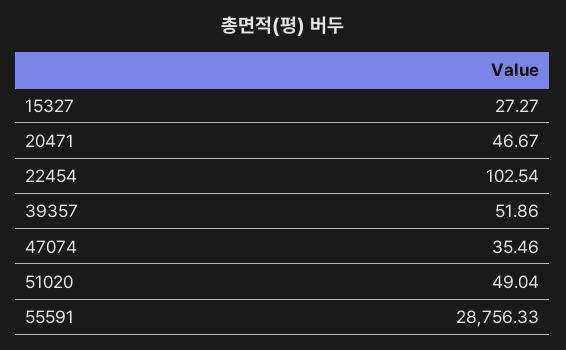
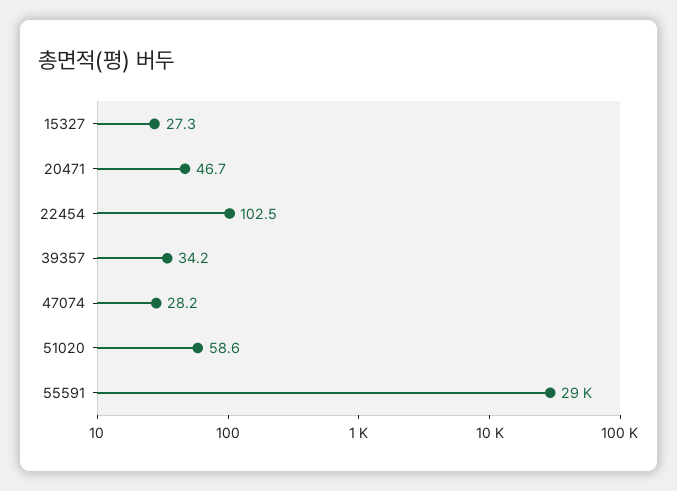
  {
    "15327": 27.27,
    "20471": 46.67,
    "22454": 102.54,
-   "39357": 51.86,
+   "39357": 34.2,
-   "47074": 35.46,
+   "47074": 28.2,
-   "51020": 49.04,
+   "51020": 58.6,
    "55591": 28756.33
  }

